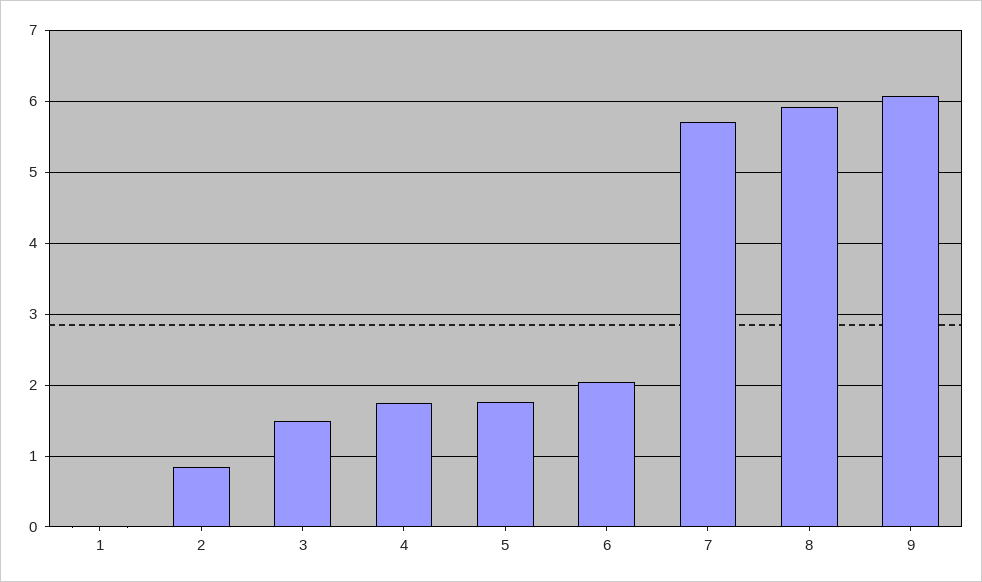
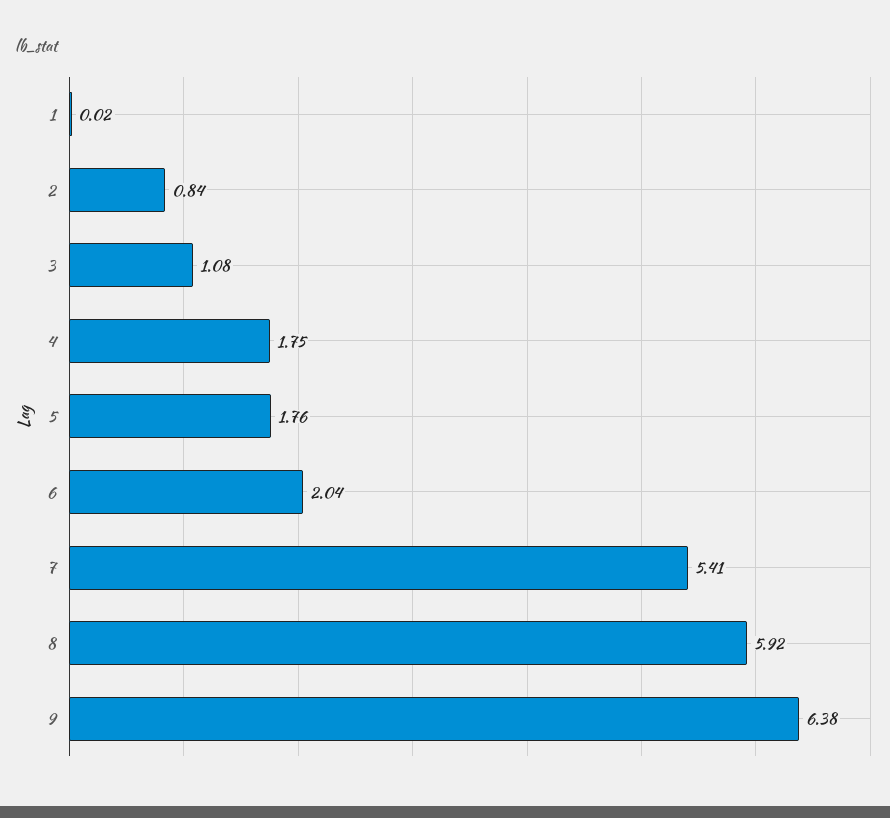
  {
    "1": 0.02,
    "2": 0.84,
-   "3": 1.5,
+   "3": 1.08,
    "4": 1.75,
    "5": 1.76,
    "6": 2.04,
-   "7": 5.7,
+   "7": 5.41,
    "8": 5.92,
-   "9": 6.1
+   "9": 6.38
  }

